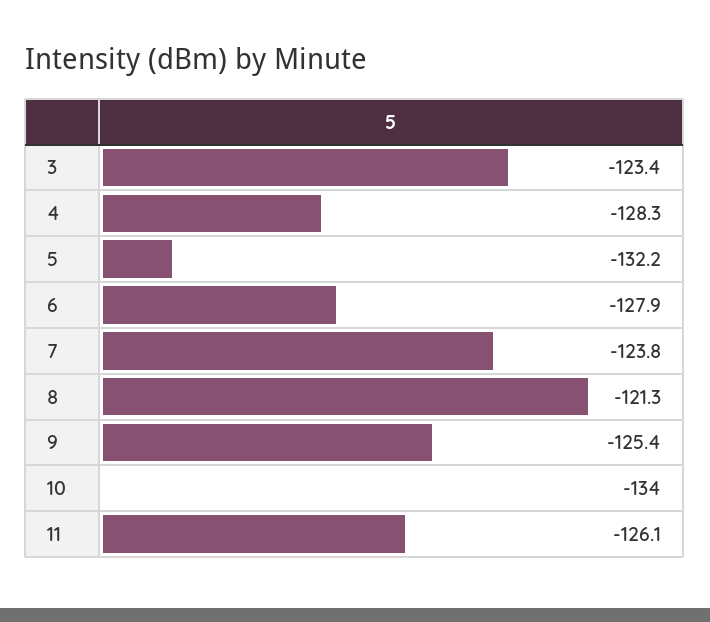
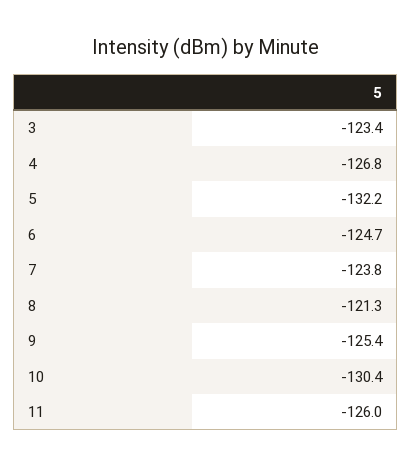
  {
    "3": -123.4,
-   "4": -128.3,
+   "4": -126.8,
    "5": -132.2,
-   "6": -127.9,
+   "6": -124.7,
    "7": -123.8,
    "8": -121.3,
    "9": -125.4,
-   "10": -134,
+   "10": -130.4,
-   "11": -126.1
+   "11": -126
  }

